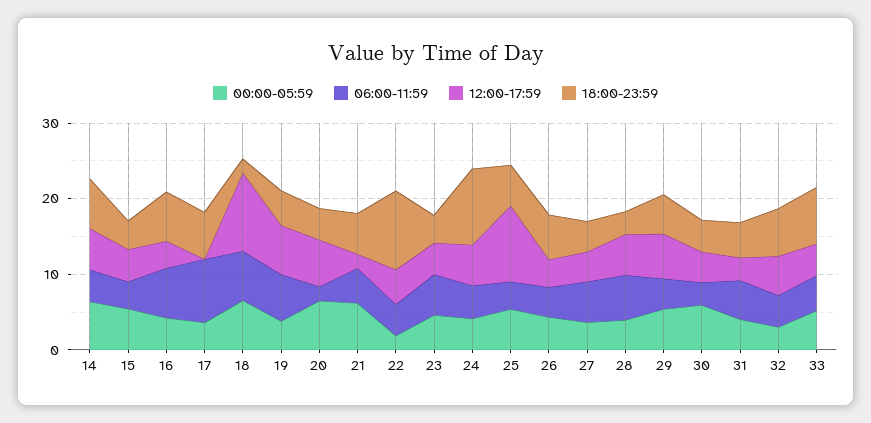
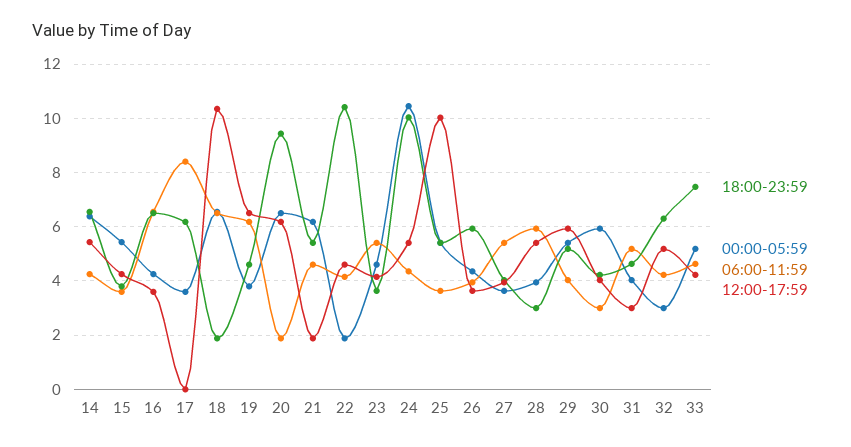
  {
    "00:00-05:59": {
      "14": 6.5,
      "15": 5.5,
      "16": 4.25,
      "17": 3.5,
      "18": 6.5,
      "19": 3.75,
      "20": 6.5,
      "21": 6.25,
      "22": 2,
      "23": 4.5,
-     "24": 4,
+     "24": 10.5,
      "25": 5.5,
      "26": 4.25,
      "27": 3.75,
      "28": 4,
      "29": 5.5,
      "30": 6,
      "31": 4,
      "32": 3,
      "33": 5.25
    },
    "06:00-11:59": {
      "14": 4.25,
      "15": 3.5,
      "16": 6.5,
      "17": 8.5,
      "18": 6.5,
      "19": 6.25,
      "20": 2,
      "21": 4.5,
      "22": 4.25,
      "23": 5.5,
      "24": 4.25,
      "25": 3.75,
      "26": 4,
      "27": 5.5,
      "28": 6,
      "29": 4,
      "30": 3,
      "31": 5.25,
      "32": 4.25,
      "33": 4.75
    },
    "12:00-17:59": {
      "14": 5.5,
      "15": 4.25,
      "16": 3.5,
      "17": 0,
      "18": 10.25,
      "19": 6.5,
      "20": 6.25,
      "21": 2,
      "22": 4.5,
      "23": 4.25,
      "24": 5.5,
      "25": 10,
      "26": 3.75,
      "27": 4,
      "28": 5.5,
      "29": 6,
      "30": 4,
      "31": 3,
      "32": 5.25,
      "33": 4.25
    },
    "18:00-23:59": {
      "14": 6.5,
      "15": 3.75,
      "16": 6.5,
      "17": 6.25,
      "18": 2,
      "19": 4.5,
-     "20": 4,
+     "20": 9.5,
      "21": 5.5,
      "22": 10.5,
      "23": 3.75,
      "24": 10,
      "25": 5.5,
      "26": 6,
      "27": 4,
      "28": 3,
      "29": 5.25,
      "30": 4.25,
      "31": 4.75,
      "32": 6.25,
      "33": 7.5
    }
  }

